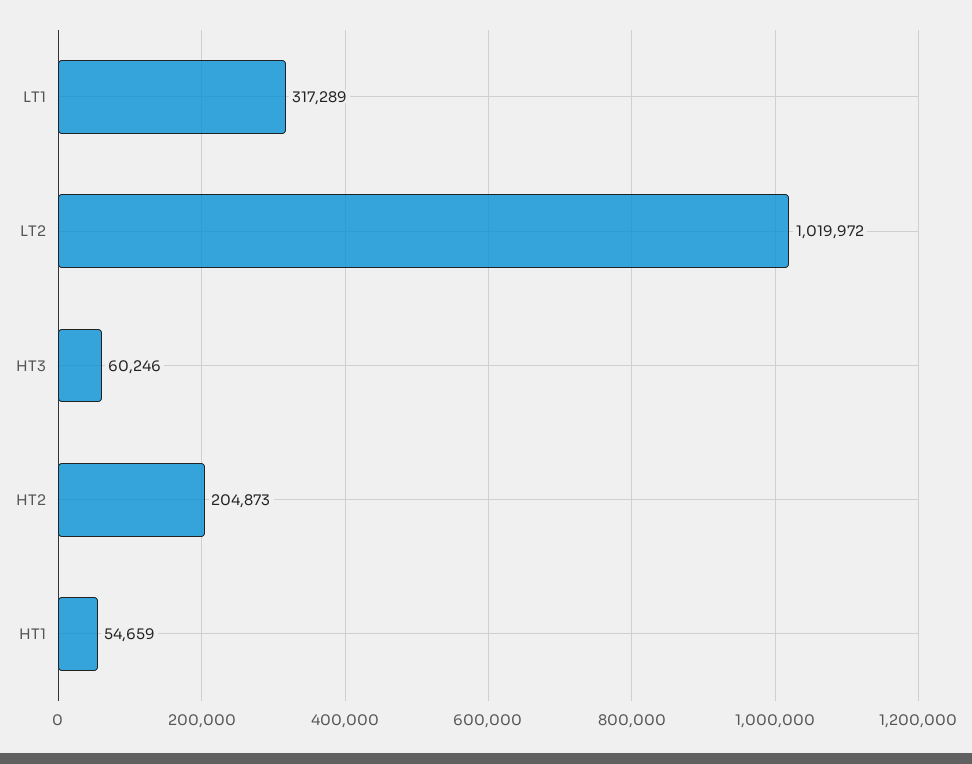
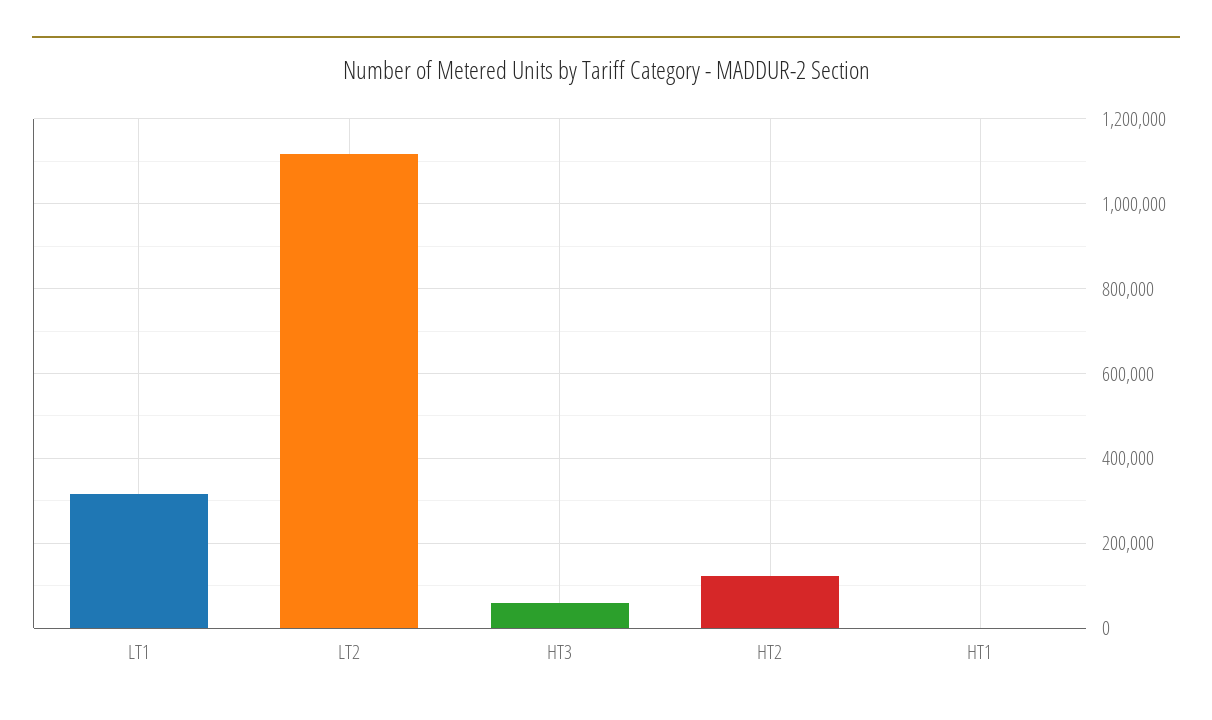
  {
    "LT1": 317289,
-   "LT2": 1019972,
+   "LT2": 1120000,
    "HT3": 60246,
-   "HT2": 204873,
+   "HT2": 120000,
-   "HT1": 54659
+   "HT1": 0
  }

